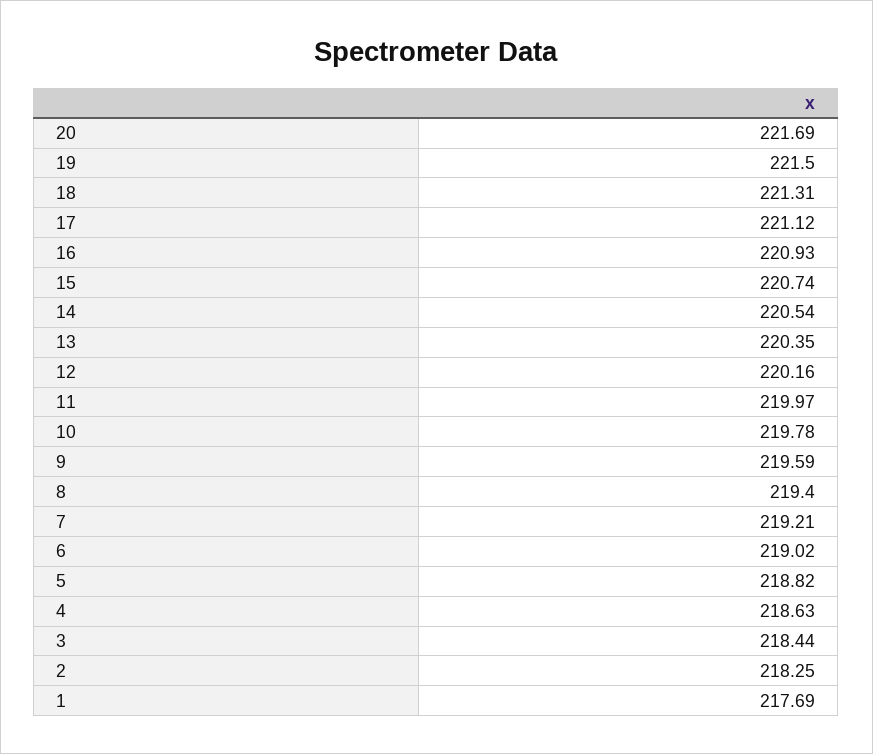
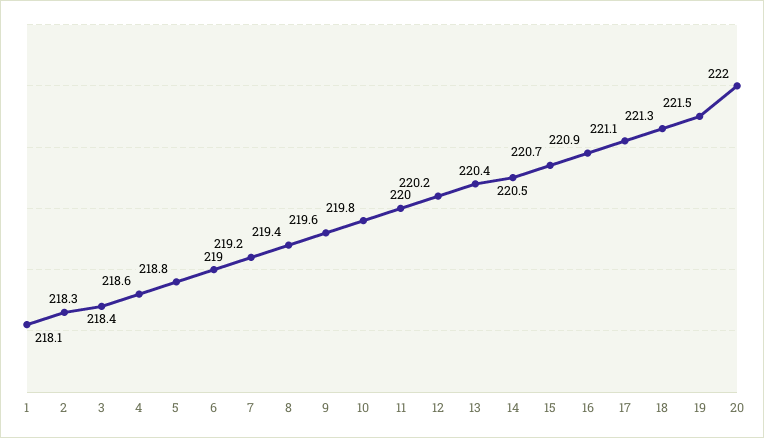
  {
-   "20": 221.69,
+   "20": 222,
    "19": 221.5,
    "18": 221.31,
    "17": 221.12,
    "16": 220.93,
    "15": 220.74,
    "14": 220.54,
    "13": 220.35,
    "12": 220.16,
    "11": 219.97,
    "10": 219.78,
    "9": 219.59,
    "8": 219.4,
    "7": 219.21,
    "6": 219.02,
    "5": 218.82,
    "4": 218.63,
    "3": 218.44,
    "2": 218.25,
-   "1": 217.69
+   "1": 218.1
  }

